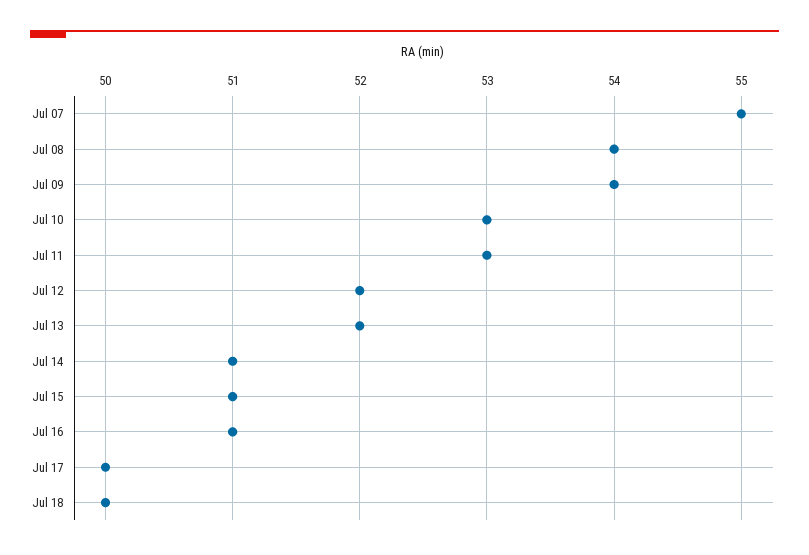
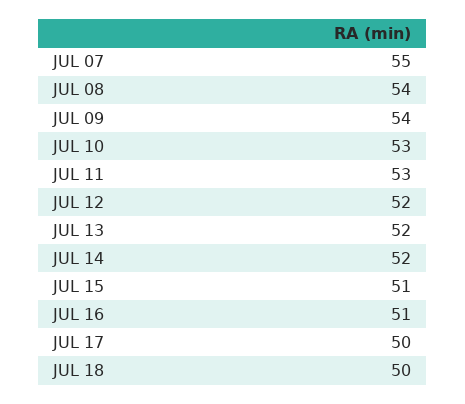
  {
    "Jul 07": 55,
    "Jul 08": 54,
    "Jul 09": 54,
    "Jul 10": 53,
    "Jul 11": 53,
    "Jul 12": 52,
    "Jul 13": 52,
-   "Jul 14": 51,
+   "Jul 14": 52,
    "Jul 15": 51,
    "Jul 16": 51,
    "Jul 17": 50,
    "Jul 18": 50
  }

